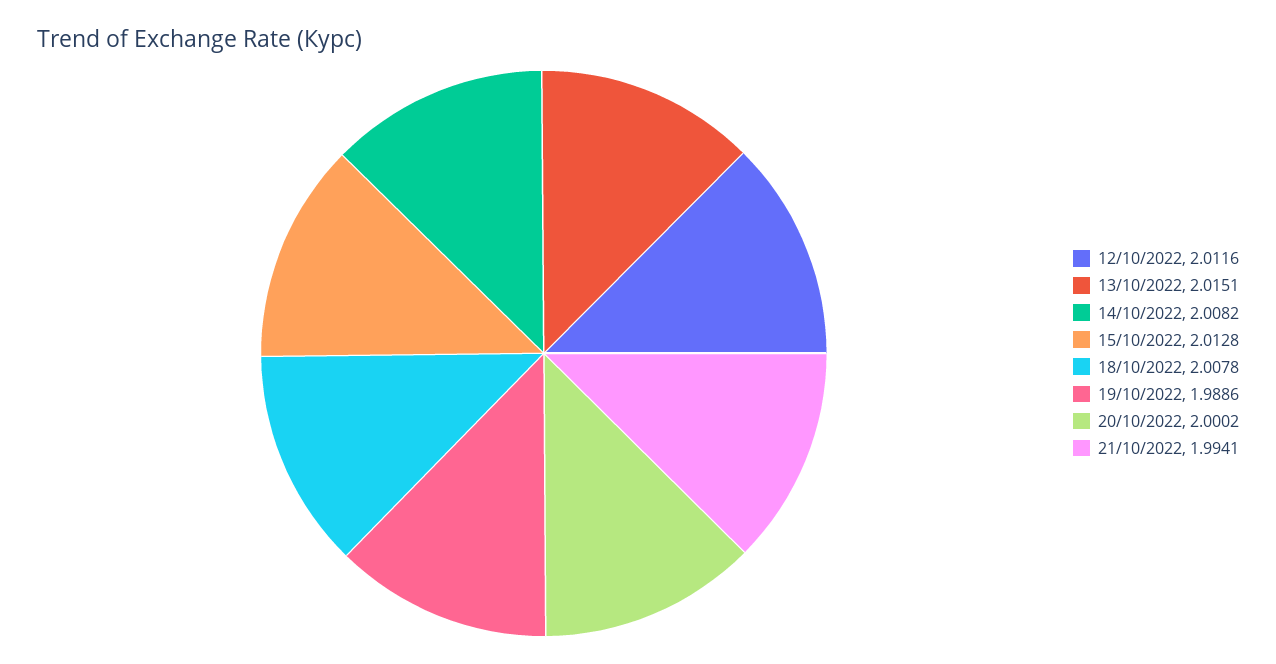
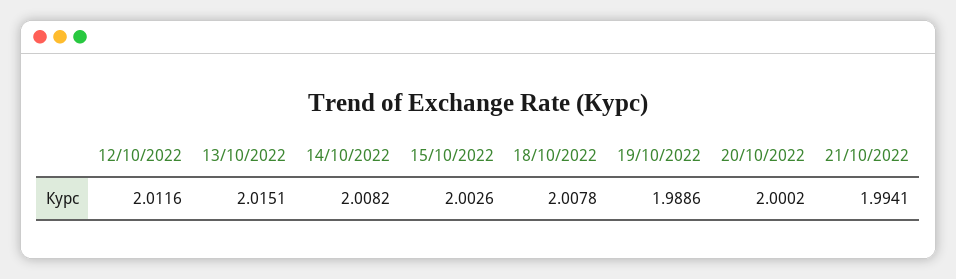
  {
    "12/10/2022": 2.0116,
    "13/10/2022": 2.0151,
    "14/10/2022": 2.0082,
-   "15/10/2022": 2.0128,
+   "15/10/2022": 2.0026,
    "18/10/2022": 2.0078,
    "19/10/2022": 1.9886,
    "20/10/2022": 2.0002,
    "21/10/2022": 1.9941
  }

